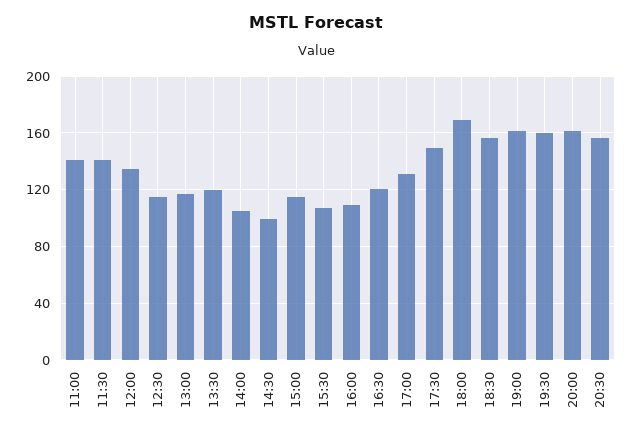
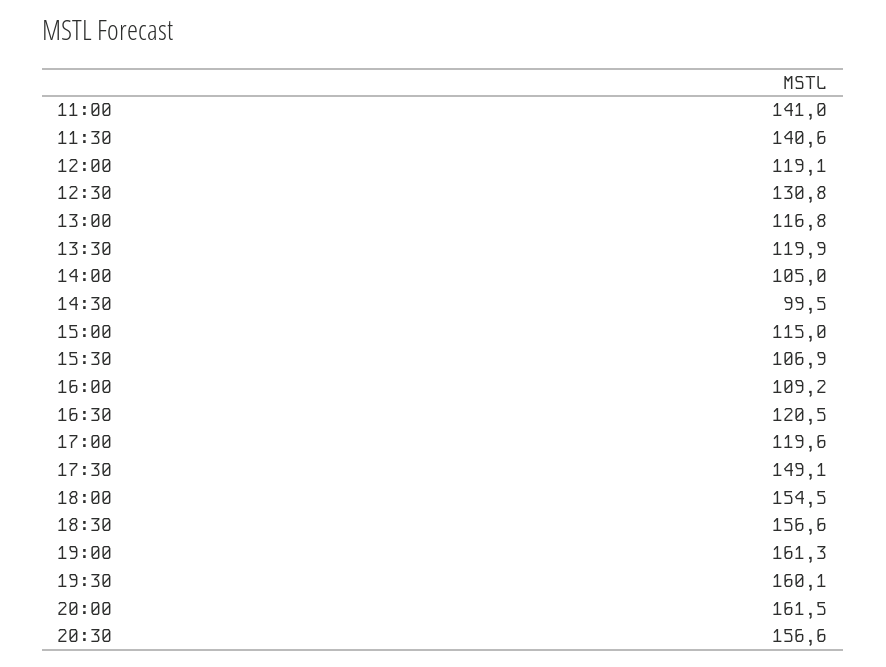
  {
    "11:00": 141,
    "11:30": 140.6,
-   "12:00": 135,
+   "12:00": 119.1,
-   "12:30": 115,
+   "12:30": 130.8,
    "13:00": 116.8,
    "13:30": 119.9,
    "14:00": 105,
    "14:30": 99.5,
    "15:00": 115,
    "15:30": 106.9,
    "16:00": 109.2,
    "16:30": 120.5,
-   "17:00": 130,
+   "17:00": 119.6,
    "17:30": 149.1,
-   "18:00": 170,
+   "18:00": 154.5,
    "18:30": 156.6,
    "19:00": 161.3,
    "19:30": 160.1,
    "20:00": 161.5,
    "20:30": 156.6
  }

